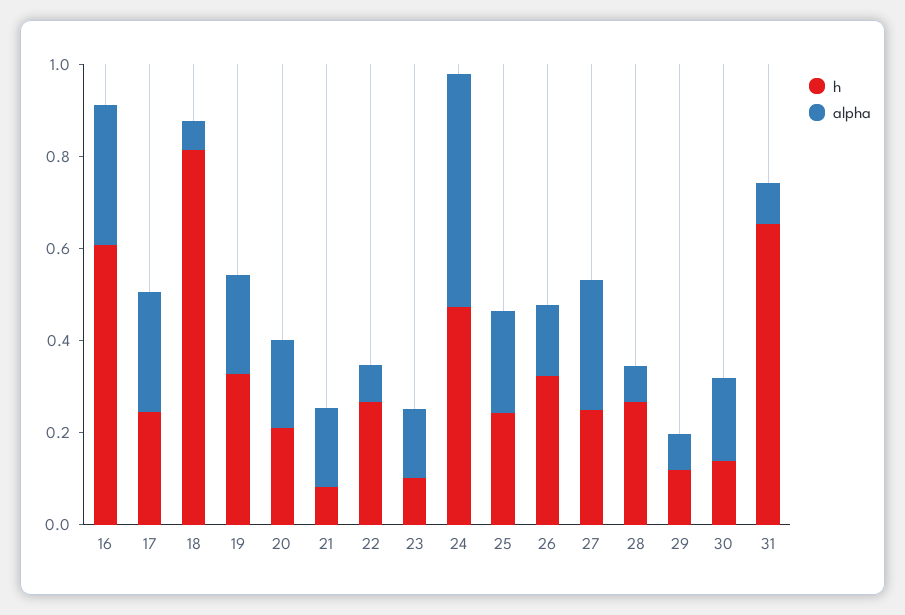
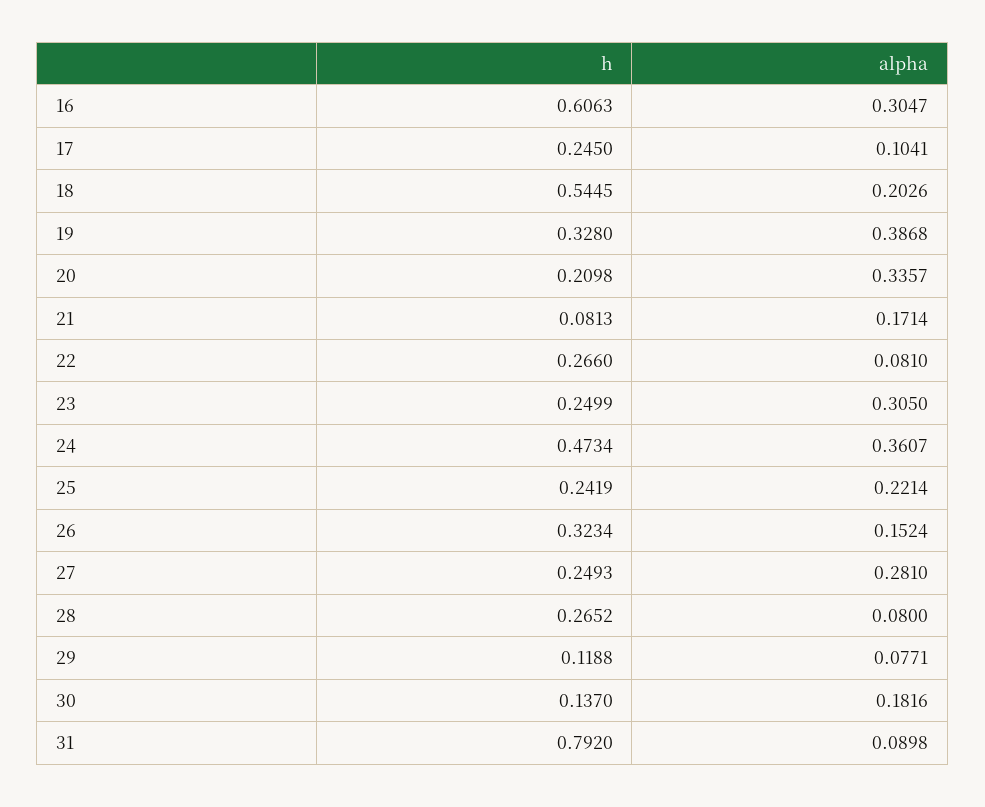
  {
    "h": {
      "16": 0.6063,
      "17": 0.245,
-     "18": 0.8,
+     "18": 0.5445,
      "19": 0.328,
      "20": 0.2098,
      "21": 0.0813,
      "22": 0.266,
-     "23": 0.1,
+     "23": 0.2499,
      "24": 0.4734,
      "25": 0.2419,
      "26": 0.3234,
      "27": 0.2493,
      "28": 0.2652,
      "29": 0.1188,
      "30": 0.137,
-     "31": 0.65
+     "31": 0.792
    },
    "alpha": {
      "16": 0.3047,
-     "17": 0.25,
+     "17": 0.1041,
-     "18": 0.05,
+     "18": 0.2026,
-     "19": 0.2,
+     "19": 0.3868,
-     "20": 0.2,
+     "20": 0.3357,
      "21": 0.1714,
      "22": 0.081,
-     "23": 0.15,
+     "23": 0.305,
-     "24": 0.5,
+     "24": 0.3607,
      "25": 0.2214,
      "26": 0.1524,
      "27": 0.281,
      "28": 0.08,
      "29": 0.0771,
      "30": 0.1816,
      "31": 0.0898
    }
  }

